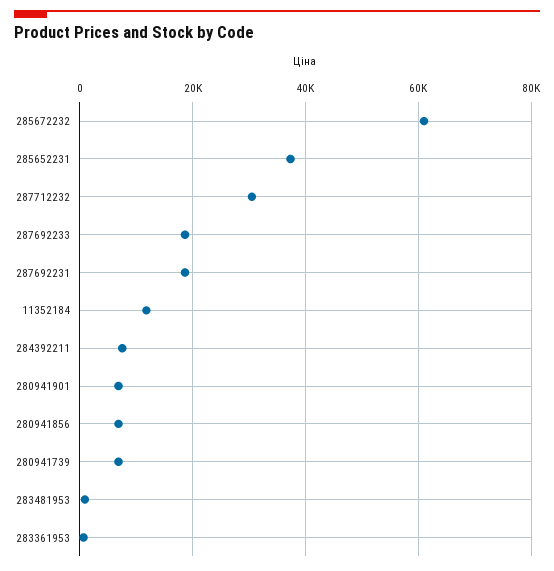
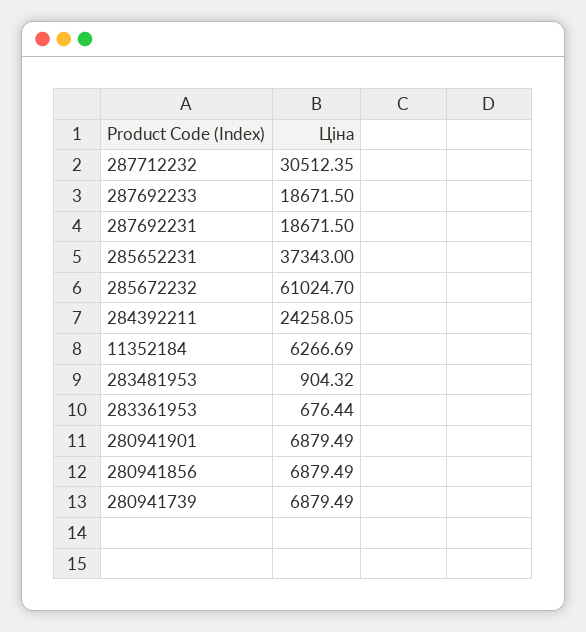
  {
    "285672232": 61024.7,
    "285652231": 37343,
    "287712232": 30512.35,
    "287692233": 18671.5,
    "287692231": 18671.5,
-   "11352184": 12000,
+   "11352184": 6266.69,
-   "284392211": 8000,
+   "284392211": 24258.05,
    "280941901": 6879.49,
    "280941856": 6879.49,
    "280941739": 6879.49,
    "283481953": 904.32,
    "283361953": 676.44
  }

